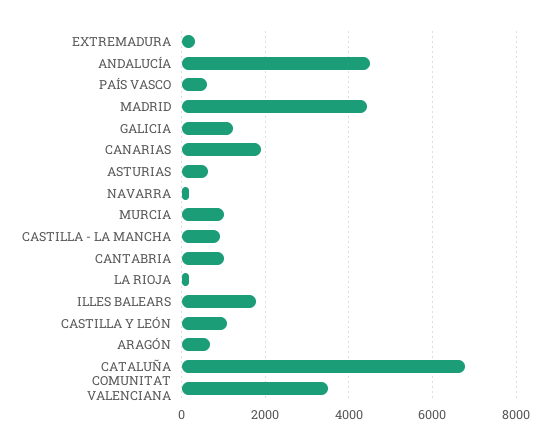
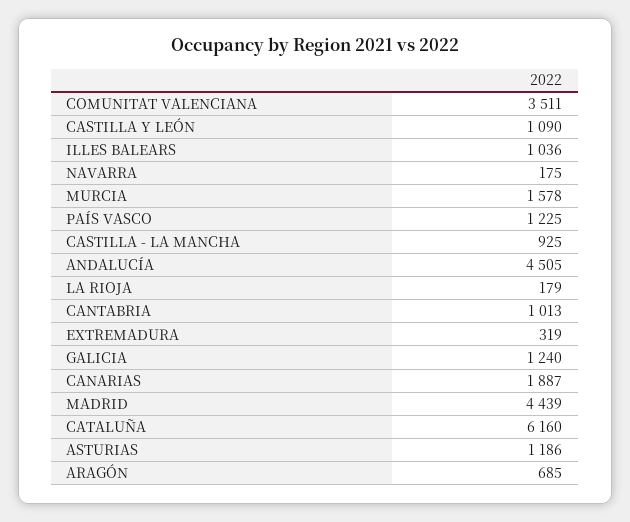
  {
    "EXTREMADURA": 319,
    "ANDALUCÍA": 4505,
-   "PAÍS VASCO": 600,
+   "PAÍS VASCO": 1225,
    "MADRID": 4439,
    "GALICIA": 1240,
    "CANARIAS": 1887,
-   "ASTURIAS": 600,
+   "ASTURIAS": 1186,
    "NAVARRA": 175,
-   "MURCIA": 1000,
+   "MURCIA": 1578,
    "CASTILLA - LA MANCHA": 925,
    "CANTABRIA": 1013,
    "LA RIOJA": 179,
-   "ILLES BALEARS": 1800,
+   "ILLES BALEARS": 1036,
    "CASTILLA Y LEÓN": 1090,
    "ARAGÓN": 685,
-   "CATALUÑA": 6800,
+   "CATALUÑA": 6160,
    "COMUNITAT VALENCIANA": 3511
  }

